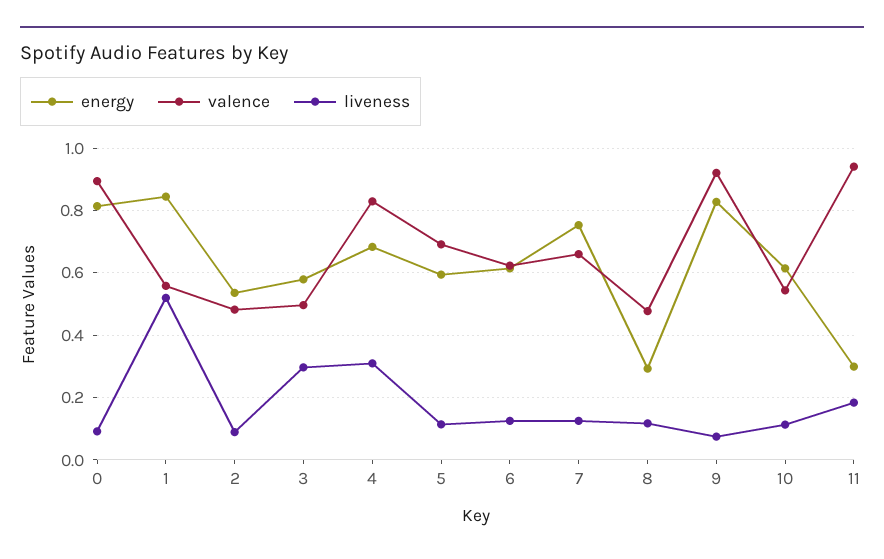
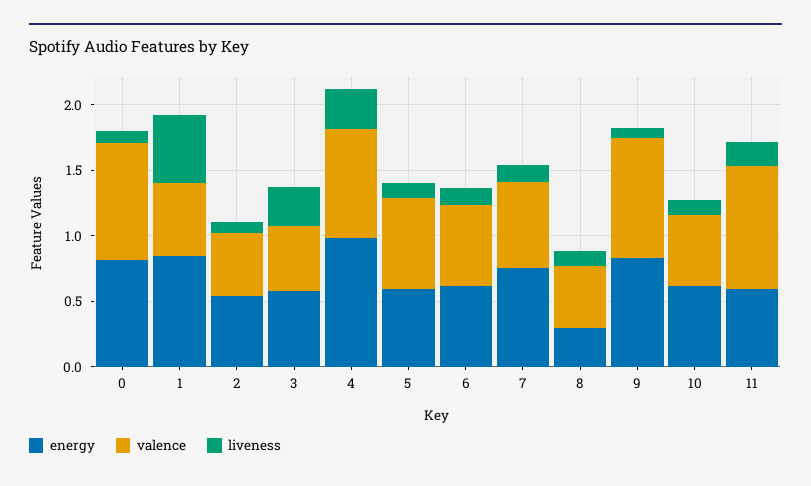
  {
    "energy": {
      "0": 0.82,
      "1": 0.84,
      "2": 0.54,
      "3": 0.58,
-     "4": 0.68,
+     "4": 1,
      "5": 0.6,
      "6": 0.62,
      "7": 0.76,
      "8": 0.3,
      "9": 0.82,
      "10": 0.62,
-     "11": 0.3
+     "11": 0.6
    },
    "valence": {
      "0": 0.9,
      "1": 0.56,
      "2": 0.48,
      "3": 0.5,
      "4": 0.82,
      "5": 0.7,
      "6": 0.62,
      "7": 0.66,
      "8": 0.48,
      "9": 0.92,
      "10": 0.54,
      "11": 0.94
    },
    "liveness": {
      "0": 0.1,
      "1": 0.52,
      "2": 0.08,
      "3": 0.3,
      "4": 0.32,
      "5": 0.12,
      "6": 0.12,
      "7": 0.12,
      "8": 0.12,
      "9": 0.08,
      "10": 0.12,
      "11": 0.18
    }
  }

